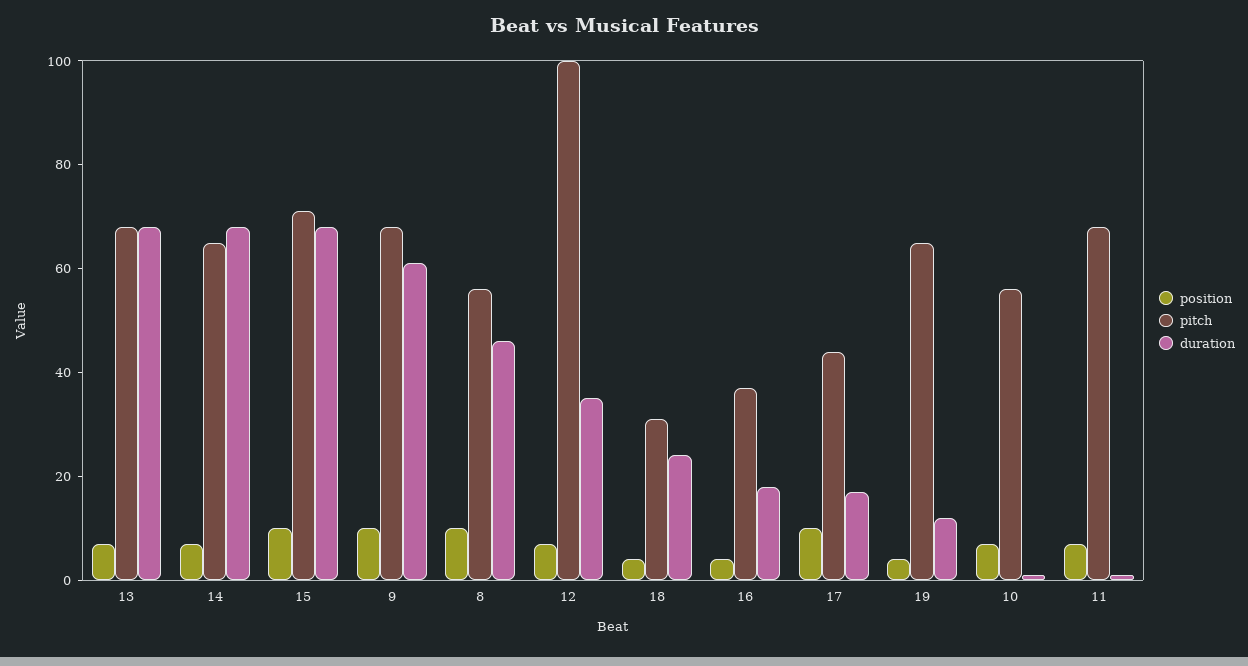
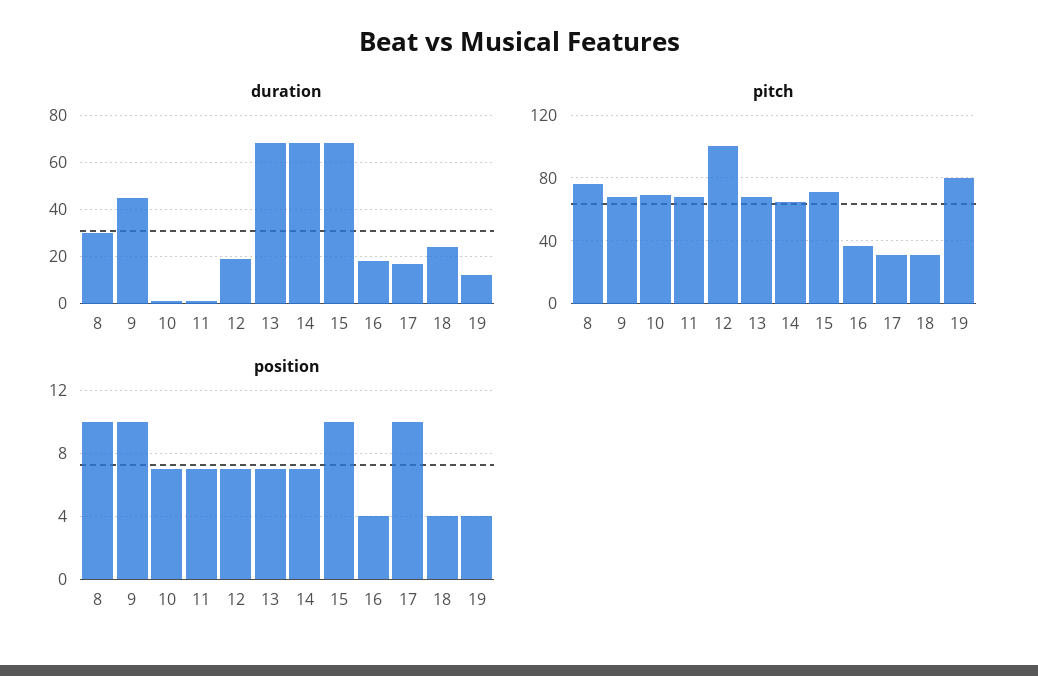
  {
    "position": {
      "13": 7,
      "14": 7,
      "15": 10,
      "9": 10,
      "8": 10,
      "12": 7,
      "18": 4,
      "16": 4,
      "17": 10,
      "19": 4,
      "10": 7,
      "11": 7
    },
    "pitch": {
      "13": 70,
      "14": 65,
      "15": 70,
      "9": 70,
-     "8": 55,
+     "8": 75,
      "12": 100,
      "18": 30,
      "16": 35,
-     "17": 45,
+     "17": 30,
-     "19": 65,
+     "19": 80,
-     "10": 55,
+     "10": 70,
      "11": 70
    },
    "duration": {
      "13": 70,
      "14": 70,
      "15": 70,
-     "9": 60,
+     "9": 45,
-     "8": 45,
+     "8": 30,
-     "12": 35,
+     "12": 20,
      "18": 25,
      "16": 20,
      "17": 15,
      "19": 10,
      "10": 0,
      "11": 0
    }
  }

